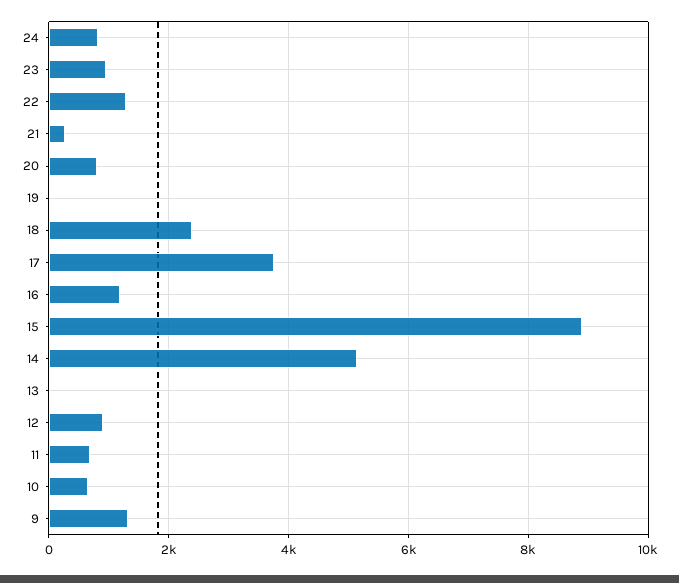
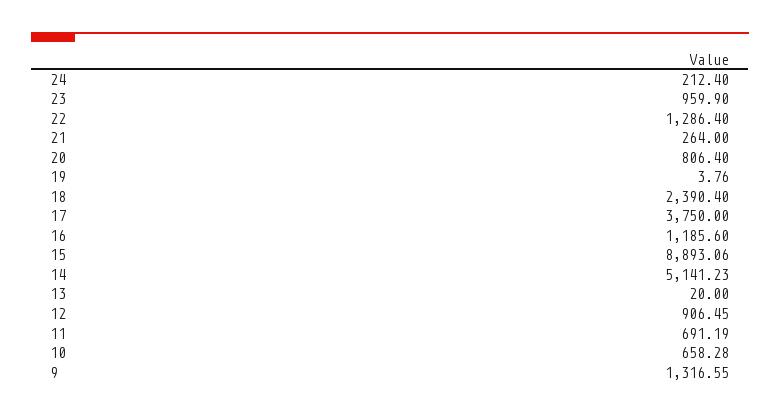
  {
-   "24": 800,
+   "24": 212.4,
    "23": 959.9,
    "22": 1286.4,
    "21": 264,
    "20": 806.4,
    "19": 3.76,
    "18": 2390.4,
    "17": 3750,
    "16": 1185.6,
    "15": 8893.06,
    "14": 5141.23,
    "13": 20,
    "12": 906.45,
    "11": 691.19,
    "10": 658.28,
    "9": 1316.55
  }

